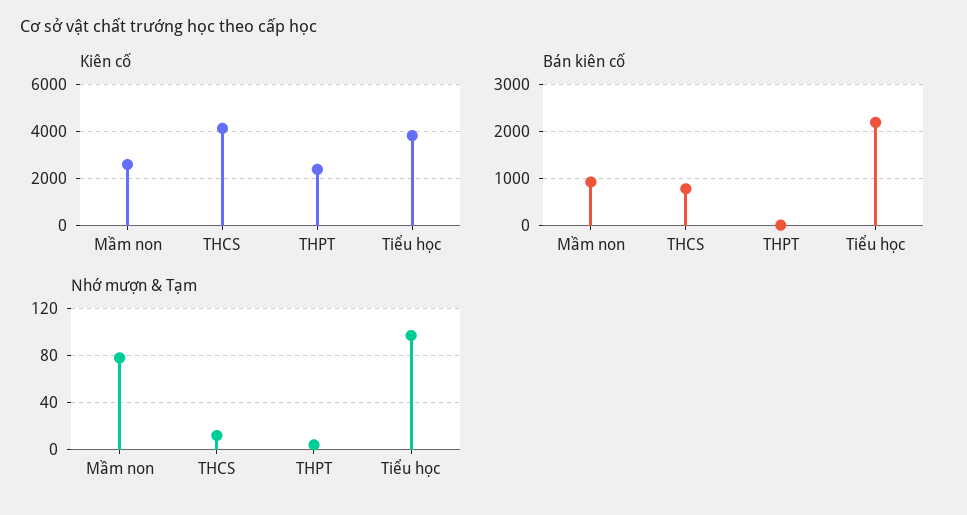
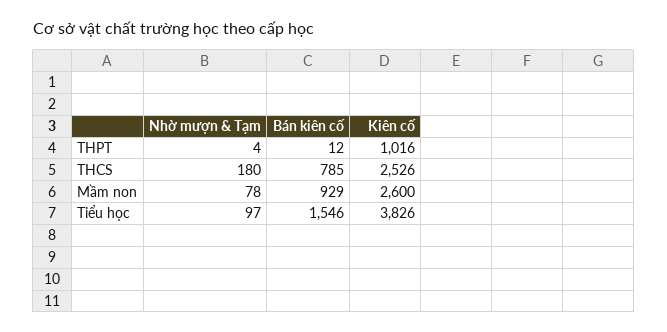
  {
    "Kiên cố": {
      "Mầm non": 2600,
-     "THCS": 4000,
+     "THCS": 2526,
-     "THPT": 2500,
+     "THPT": 1016,
      "Tiểu học": 3826
    },
    "Bán kiên cố": {
      "Mầm non": 929,
      "THCS": 785,
      "THPT": 12,
-     "Tiểu học": 2200
+     "Tiểu học": 1546
    },
    "Nhờ mượn & Tạm": {
      "Mầm non": 78,
-     "THCS": 10,
+     "THCS": 180,
      "THPT": 4,
      "Tiểu học": 97
    }
  }

